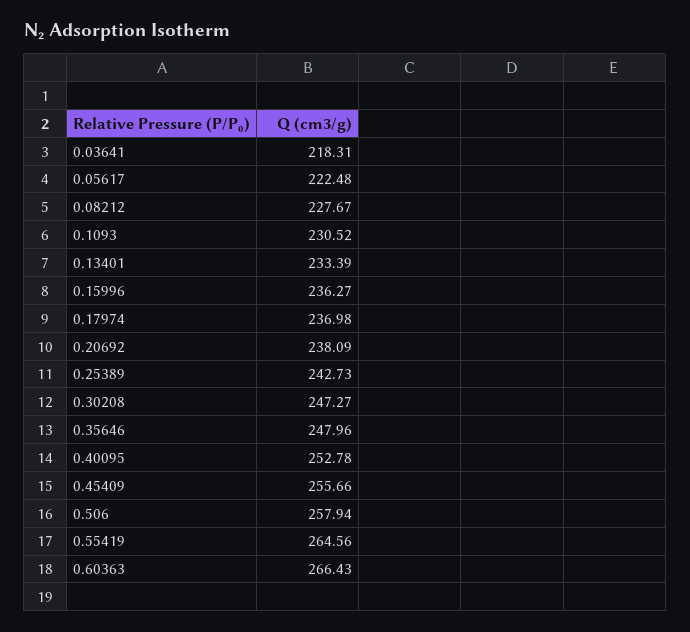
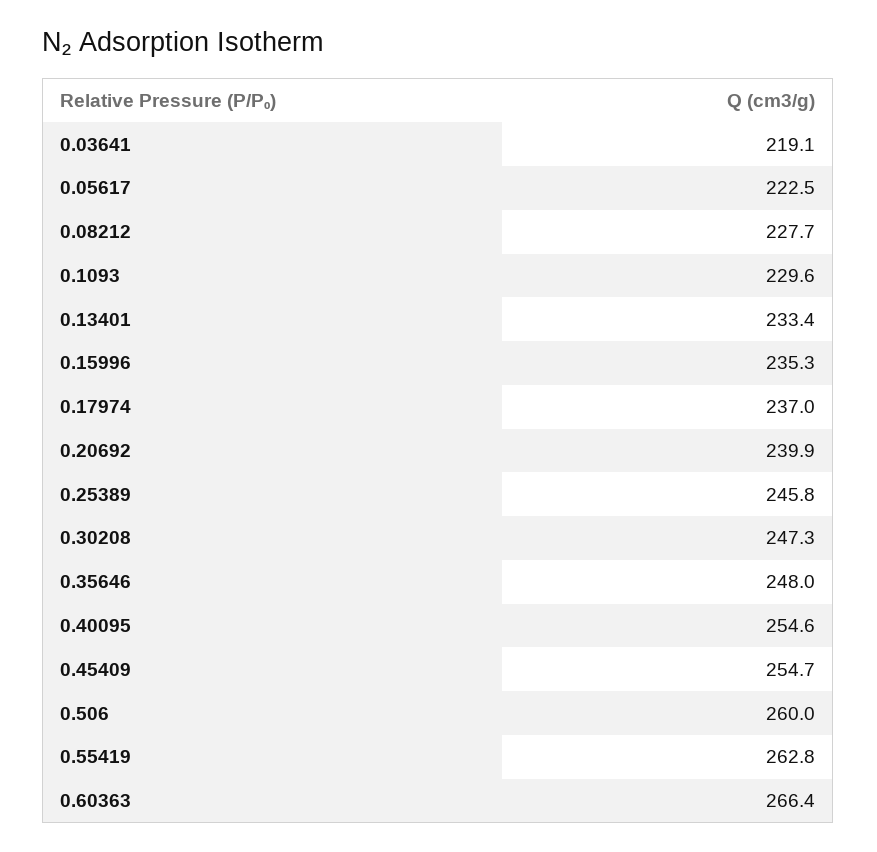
  {
-   "0.03641": 218.31,
+   "0.03641": 219.1,
    "0.05617": 222.48,
    "0.08212": 227.67,
-   "0.1093": 230.52,
+   "0.1093": 229.6,
    "0.13401": 233.39,
-   "0.15996": 236.27,
+   "0.15996": 235.3,
    "0.17974": 236.98,
-   "0.20692": 238.09,
+   "0.20692": 239.9,
-   "0.25389": 242.73,
+   "0.25389": 245.8,
    "0.30208": 247.27,
    "0.35646": 247.96,
-   "0.40095": 252.78,
+   "0.40095": 254.6,
-   "0.45409": 255.66,
+   "0.45409": 254.7,
-   "0.506": 257.94,
+   "0.506": 260,
-   "0.55419": 264.56,
+   "0.55419": 262.8,
    "0.60363": 266.43
  }

